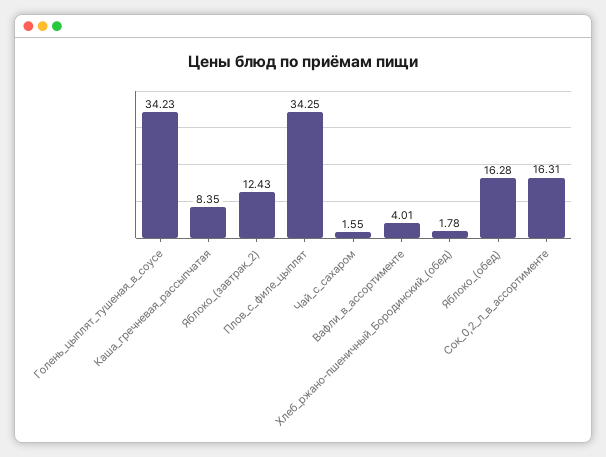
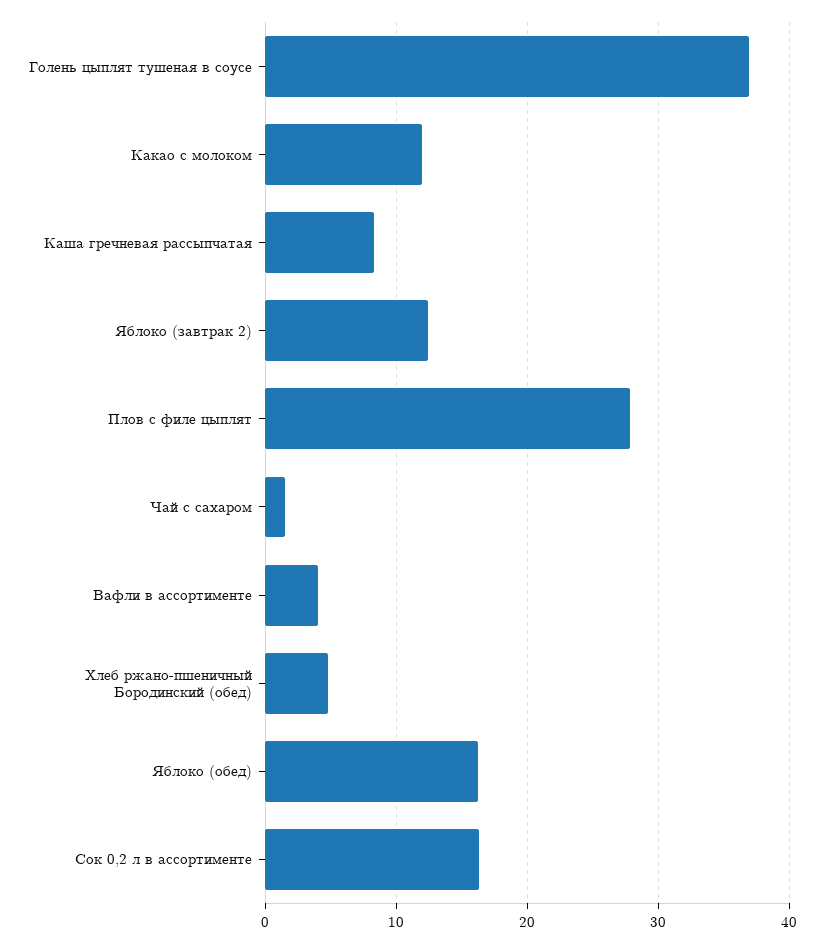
  {
-   "Голень_цыплят_тушеная_в_соусе": 34.23,
+   "Голень_цыплят_тушеная_в_соусе": 37,
    "Каша_гречневая_рассыпчатая": 8.35,
    "Яблоко_(завтрак_2)": 12.43,
-   "Плов_с_филе_цыплят": 34.25,
+   "Плов_с_филе_цыплят": 28,
    "Чай_с_сахаром": 1.55,
    "Вафли_в_ассортименте": 4.01,
-   "Хлеб_ржано-пшеничный_Бородинский_(обед)": 1.78,
+   "Хлеб_ржано-пшеничный_Бородинский_(обед)": 5,
    "Яблоко_(обед)": 16.28,
-   "Сок_0,2_л_в_ассортименте": 16.31
+   "Сок_0,2_л_в_ассортименте": 16.31,
+   "Какао с молоком": 12
  }

